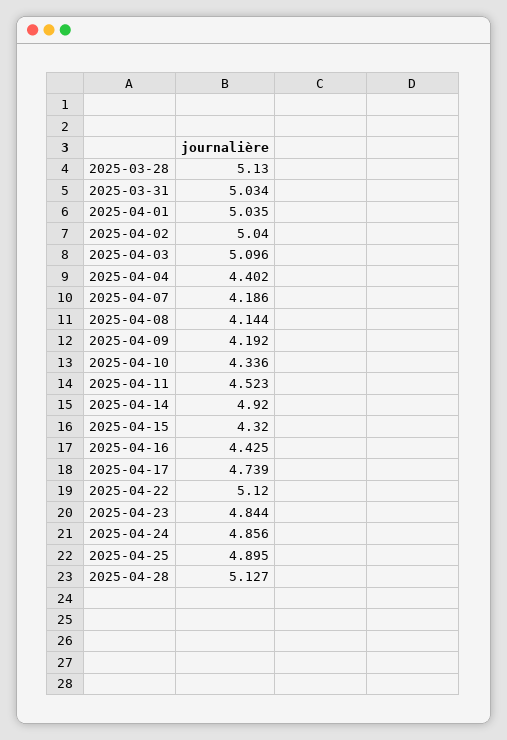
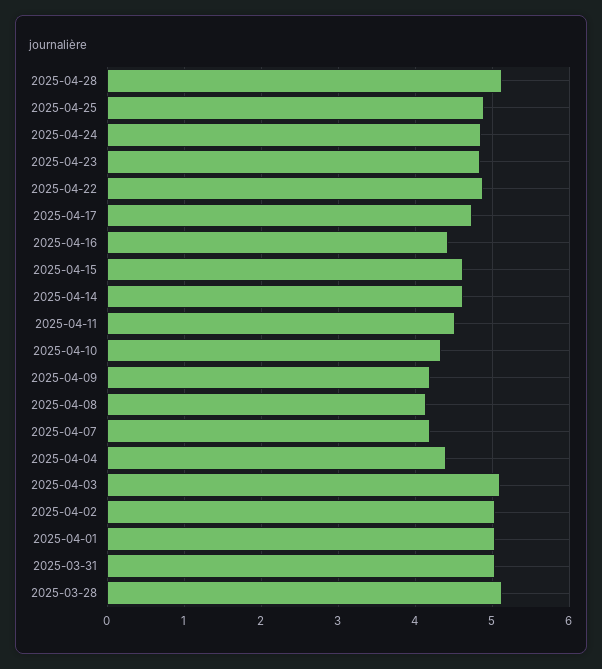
  {
    "2025-03-28": 5.13,
    "2025-03-31": 5.034,
    "2025-04-01": 5.035,
    "2025-04-02": 5.04,
    "2025-04-03": 5.096,
    "2025-04-04": 4.402,
    "2025-04-07": 4.186,
    "2025-04-08": 4.144,
    "2025-04-09": 4.192,
    "2025-04-10": 4.336,
    "2025-04-11": 4.523,
-   "2025-04-14": 4.92,
+   "2025-04-14": 4.6,
-   "2025-04-15": 4.32,
+   "2025-04-15": 4.6,
    "2025-04-16": 4.425,
    "2025-04-17": 4.739,
-   "2025-04-22": 5.12,
+   "2025-04-22": 4.9,
    "2025-04-23": 4.844,
    "2025-04-24": 4.856,
    "2025-04-25": 4.895,
    "2025-04-28": 5.127
  }

